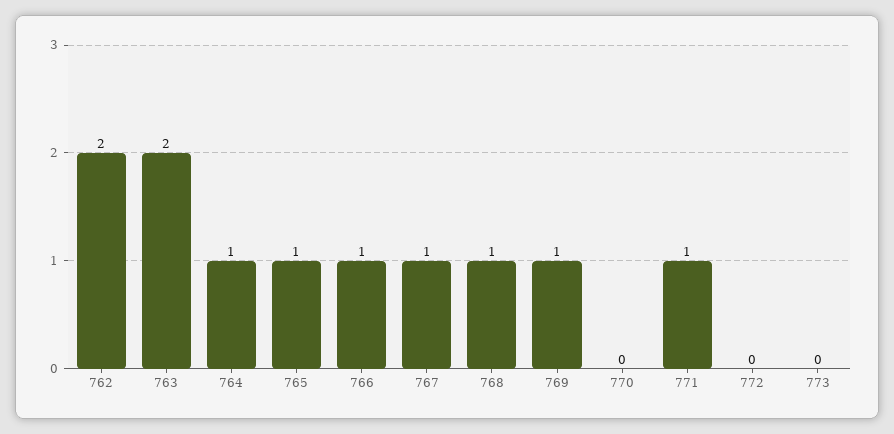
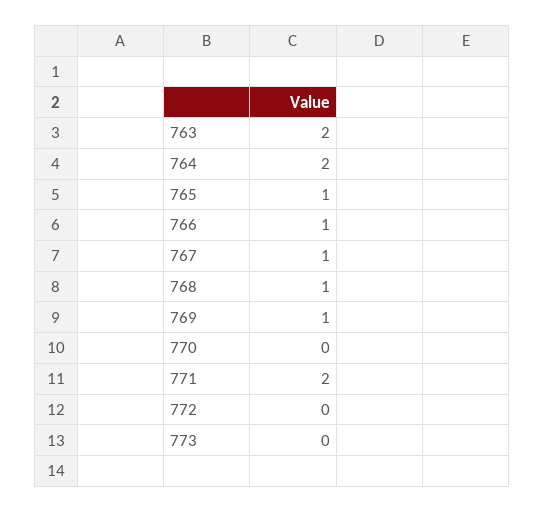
  {
-   "762": 2,
    "763": 2,
-   "764": 1,
+   "764": 2,
    "765": 1,
    "766": 1,
    "767": 1,
    "768": 1,
    "769": 1,
    "770": 0,
-   "771": 1,
+   "771": 2,
    "772": 0,
    "773": 0
  }

